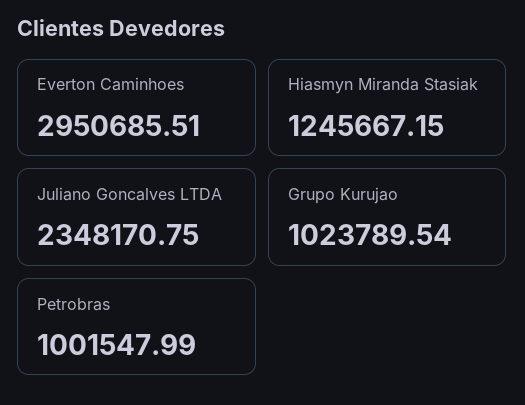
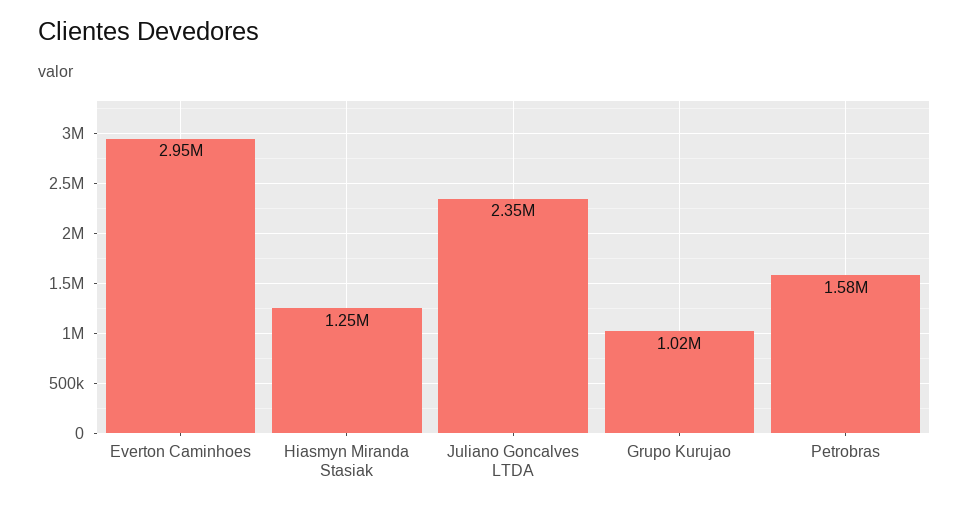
  {
    "Everton Caminhoes": 2950685.51,
    "Hiasmyn Miranda Stasiak": 1245667.15,
    "Juliano Goncalves LTDA": 2348170.75,
    "Grupo Kurujao": 1023789.54,
-   "Petrobras": 1001547.99
+   "Petrobras": 1580000
  }

